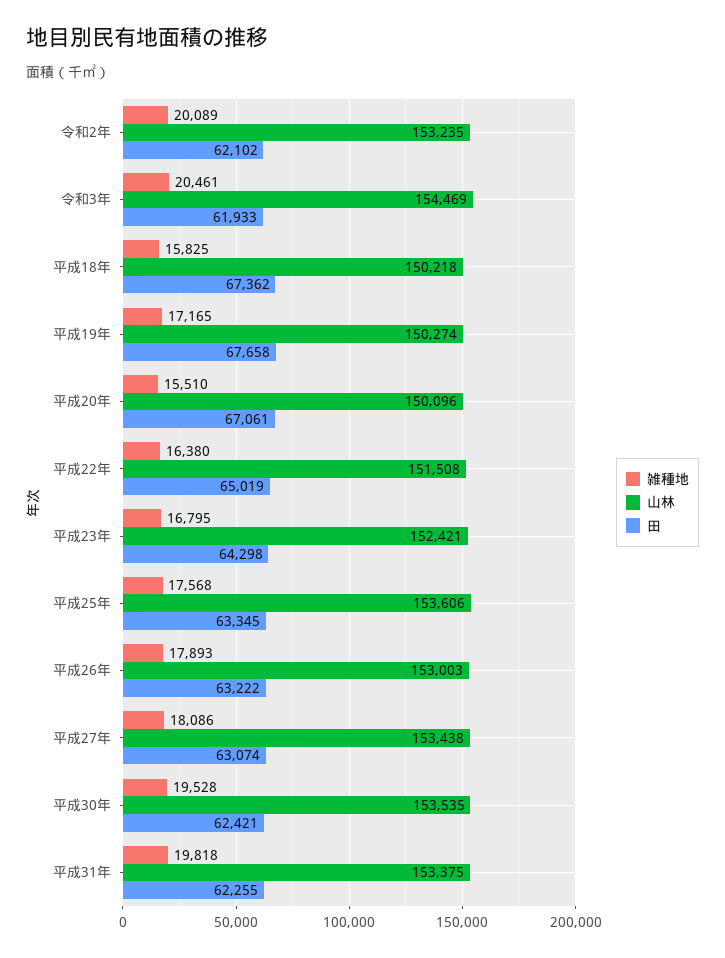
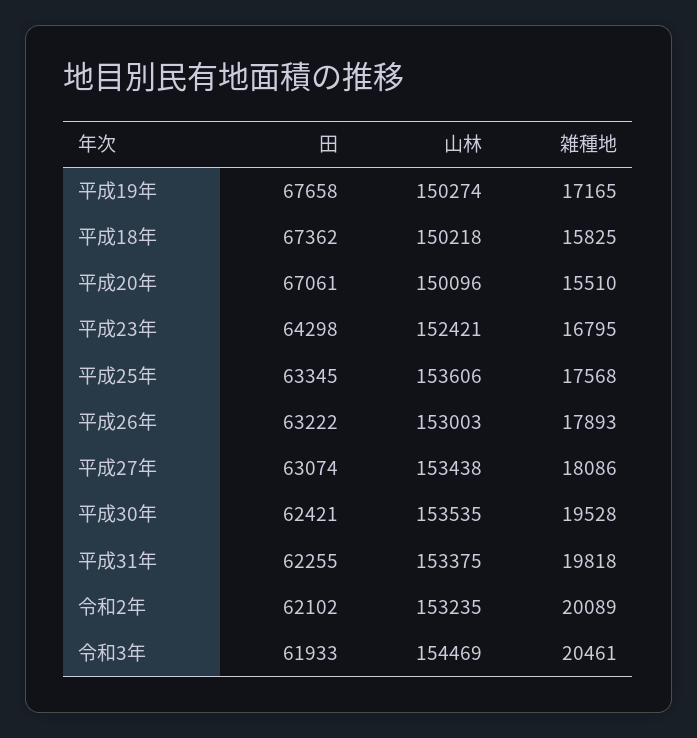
  {
    "雑種地": {
      "令和2年": 20089,
      "令和3年": 20461,
      "平成18年": 15825,
      "平成19年": 17165,
      "平成20年": 15510,
-     "平成22年": 16380,
      "平成23年": 16795,
      "平成25年": 17568,
      "平成26年": 17893,
      "平成27年": 18086,
      "平成30年": 19528,
      "平成31年": 19818
    },
    "山林": {
      "令和2年": 153235,
      "令和3年": 154469,
      "平成18年": 150218,
      "平成19年": 150274,
      "平成20年": 150096,
-     "平成22年": 151508,
      "平成23年": 152421,
      "平成25年": 153606,
      "平成26年": 153003,
      "平成27年": 153438,
      "平成30年": 153535,
      "平成31年": 153375
    },
    "田": {
      "令和2年": 62102,
      "令和3年": 61933,
      "平成18年": 67362,
      "平成19年": 67658,
      "平成20年": 67061,
-     "平成22年": 65019,
      "平成23年": 64298,
      "平成25年": 63345,
      "平成26年": 63222,
      "平成27年": 63074,
      "平成30年": 62421,
      "平成31年": 62255
    }
  }

